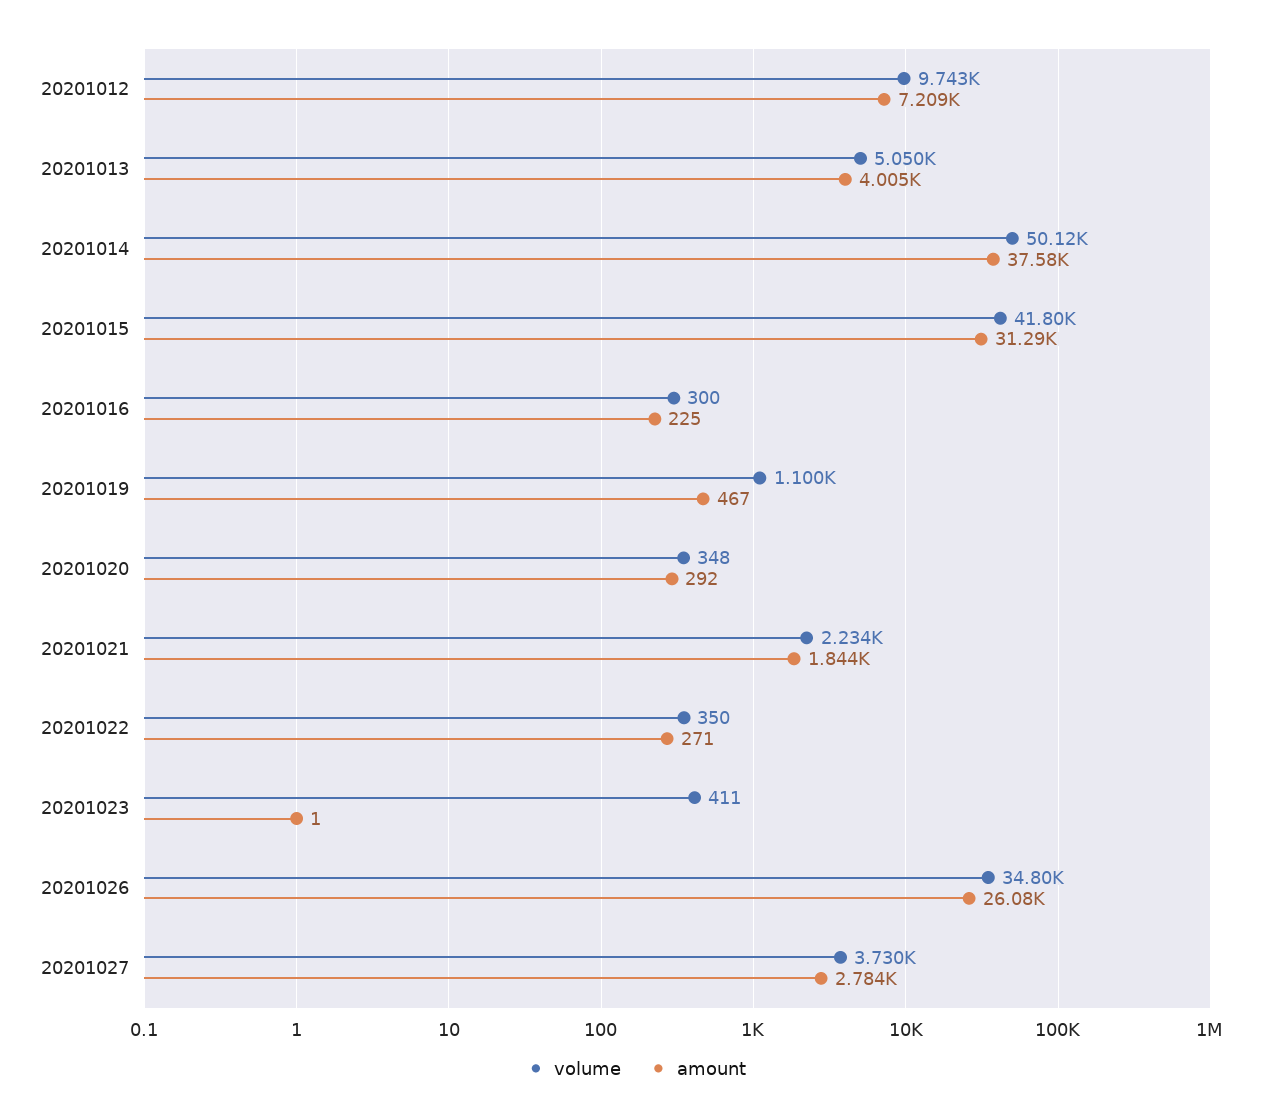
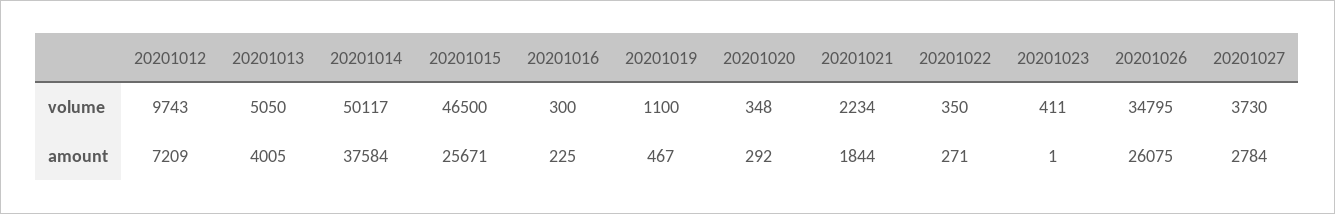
  {
    "volume": {
      "20201012": 9743,
      "20201013": 5050,
      "20201014": 50117,
-     "20201015": 41800,
+     "20201015": 46500,
      "20201016": 300,
      "20201019": 1100,
      "20201020": 348,
      "20201021": 2234,
      "20201022": 350,
      "20201023": 411,
      "20201026": 34795,
      "20201027": 3730
    },
    "amount": {
      "20201012": 7209,
      "20201013": 4005,
      "20201014": 37584,
-     "20201015": 31290,
+     "20201015": 25671,
      "20201016": 225,
      "20201019": 467,
      "20201020": 292,
      "20201021": 1844,
      "20201022": 271,
      "20201023": 1,
      "20201026": 26075,
      "20201027": 2784
    }
  }

